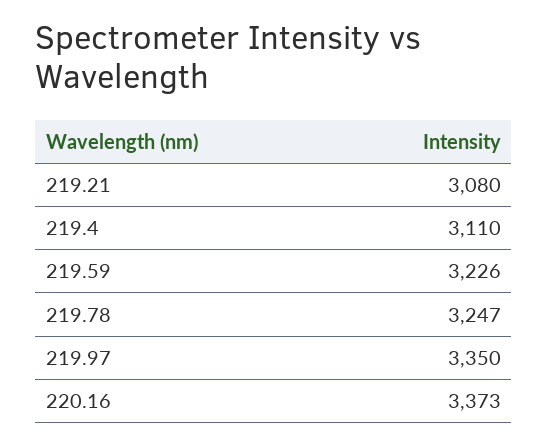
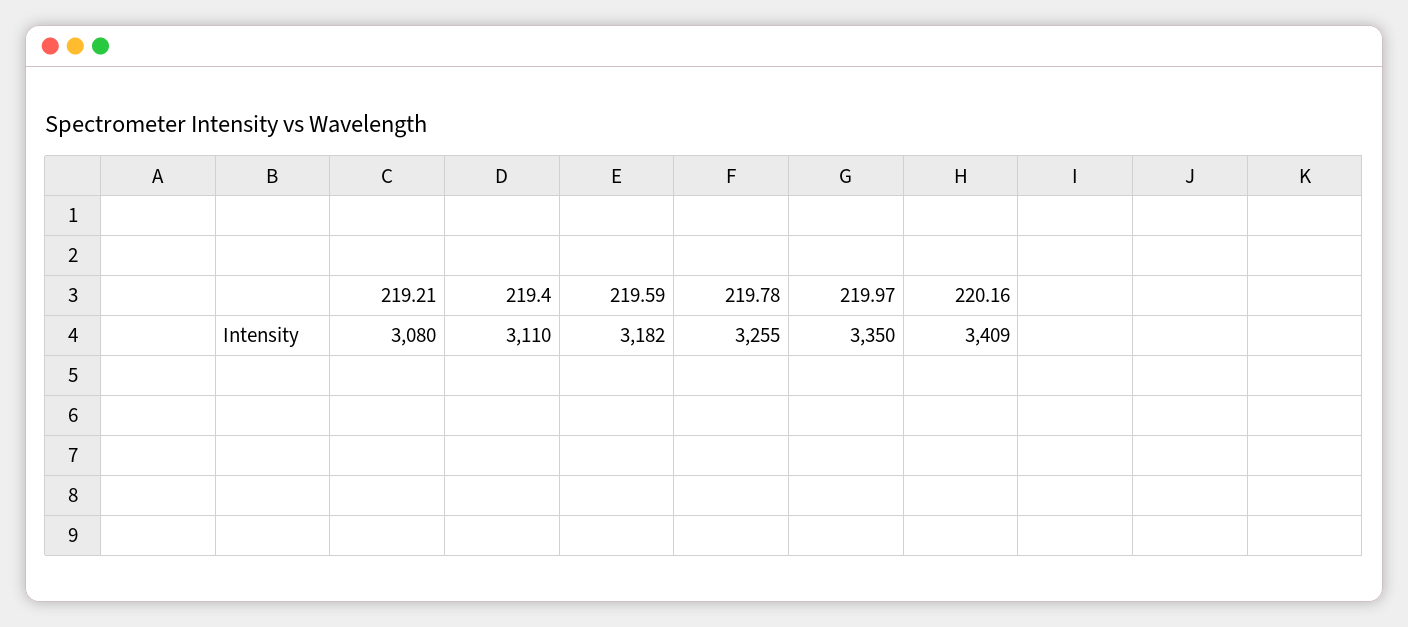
  {
    "219.21": 3080,
    "219.4": 3110,
-   "219.59": 3226,
+   "219.59": 3182,
-   "219.78": 3247,
+   "219.78": 3255,
    "219.97": 3350,
-   "220.16": 3373
+   "220.16": 3409
  }

